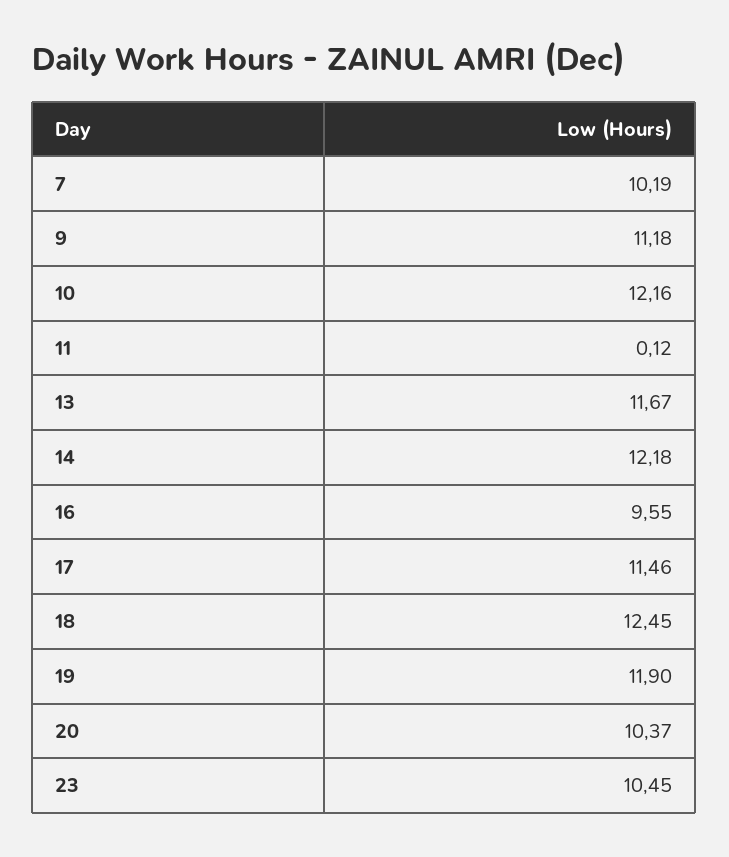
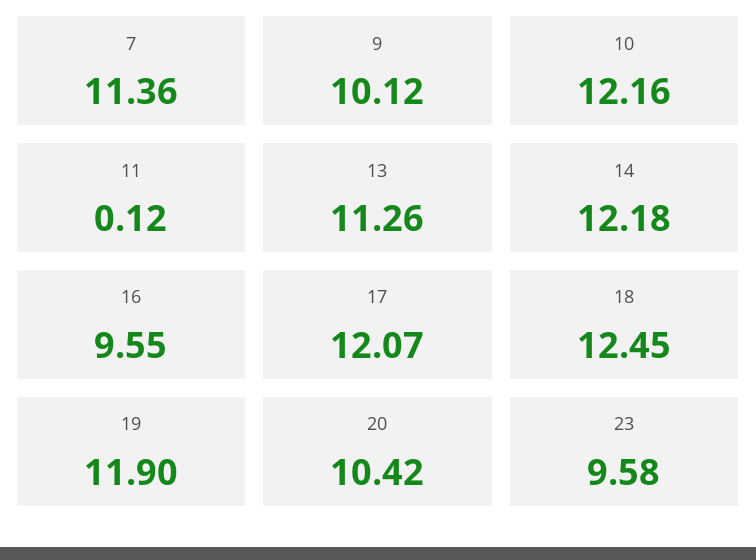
  {
-   "7": 10.19,
+   "7": 11.36,
-   "9": 11.18,
+   "9": 10.12,
    "10": 12.16,
    "11": 0.12,
-   "13": 11.67,
+   "13": 11.26,
    "14": 12.18,
    "16": 9.55,
-   "17": 11.46,
+   "17": 12.07,
    "18": 12.45,
    "19": 11.9,
-   "20": 10.37,
+   "20": 10.42,
-   "23": 10.45
+   "23": 9.58
  }

